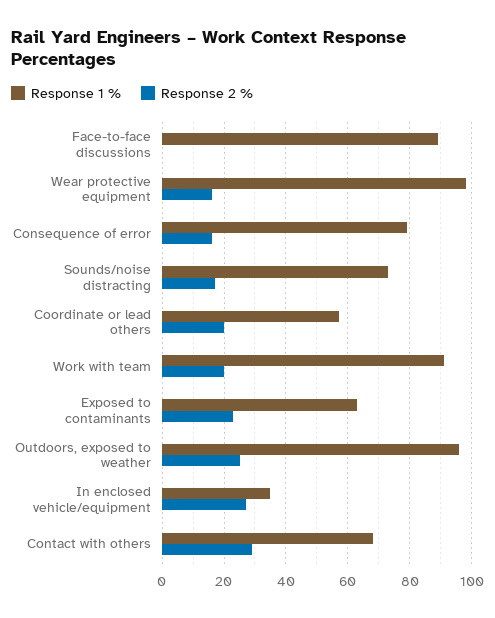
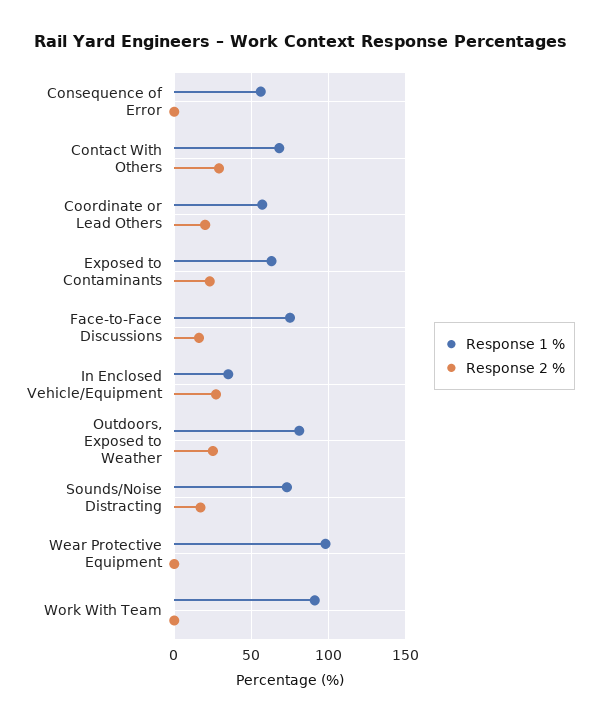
  {
    "Response 1 %": {
-     "Face-to-face discussions": 90,
+     "Face-to-face discussions": 75,
      "Wear protective equipment": 100,
-     "Consequence of error": 80,
+     "Consequence of error": 55,
      "Sounds/noise distracting": 75,
      "Coordinate or lead others": 55,
      "Work with team": 90,
      "Exposed to contaminants": 65,
-     "Outdoors, exposed to weather": 95,
+     "Outdoors, exposed to weather": 80,
      "In enclosed vehicle/equipment": 35,
      "Contact with others": 70
    },
    "Response 2 %": {
-     "Face-to-face discussions": 0,
+     "Face-to-face discussions": 15,
-     "Wear protective equipment": 15,
+     "Wear protective equipment": 0,
-     "Consequence of error": 15,
+     "Consequence of error": 0,
      "Sounds/noise distracting": 15,
      "Coordinate or lead others": 20,
-     "Work with team": 20,
+     "Work with team": 0,
      "Exposed to contaminants": 25,
      "Outdoors, exposed to weather": 25,
      "In enclosed vehicle/equipment": 25,
      "Contact with others": 30
    }
  }

